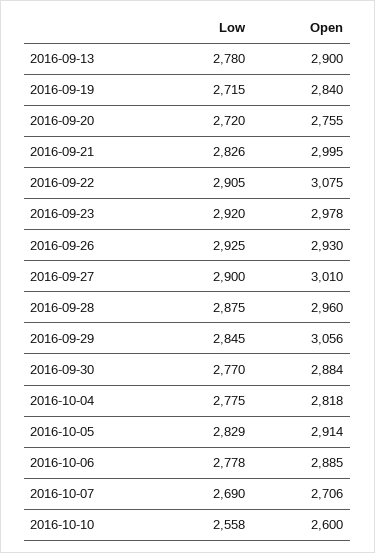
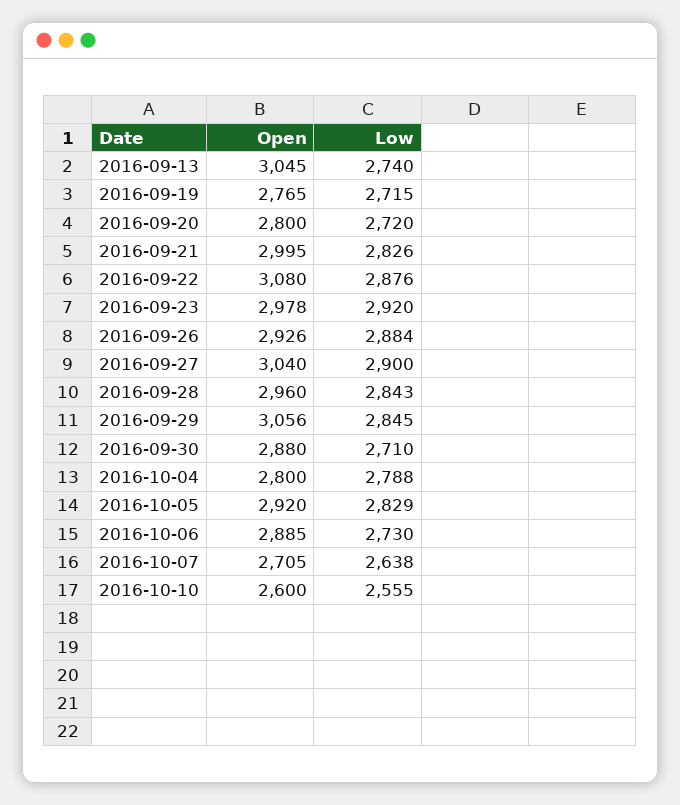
  {
    "Low": {
-     "2016-09-13": 2780,
+     "2016-09-13": 2740,
      "2016-09-19": 2715,
      "2016-09-20": 2720,
      "2016-09-21": 2826,
-     "2016-09-22": 2905,
+     "2016-09-22": 2876,
      "2016-09-23": 2920,
-     "2016-09-26": 2925,
+     "2016-09-26": 2884,
      "2016-09-27": 2900,
-     "2016-09-28": 2875,
+     "2016-09-28": 2843,
      "2016-09-29": 2845,
-     "2016-09-30": 2770,
+     "2016-09-30": 2710,
-     "2016-10-04": 2775,
+     "2016-10-04": 2788,
      "2016-10-05": 2829,
-     "2016-10-06": 2778,
+     "2016-10-06": 2730,
-     "2016-10-07": 2690,
+     "2016-10-07": 2638,
-     "2016-10-10": 2558
+     "2016-10-10": 2555
    },
    "Open": {
-     "2016-09-13": 2900,
+     "2016-09-13": 3045,
-     "2016-09-19": 2840,
+     "2016-09-19": 2765,
-     "2016-09-20": 2755,
+     "2016-09-20": 2800,
      "2016-09-21": 2995,
-     "2016-09-22": 3075,
+     "2016-09-22": 3080,
      "2016-09-23": 2978,
-     "2016-09-26": 2930,
+     "2016-09-26": 2926,
-     "2016-09-27": 3010,
+     "2016-09-27": 3040,
      "2016-09-28": 2960,
      "2016-09-29": 3056,
-     "2016-09-30": 2884,
+     "2016-09-30": 2880,
-     "2016-10-04": 2818,
+     "2016-10-04": 2800,
-     "2016-10-05": 2914,
+     "2016-10-05": 2920,
      "2016-10-06": 2885,
-     "2016-10-07": 2706,
+     "2016-10-07": 2705,
      "2016-10-10": 2600
    }
  }

